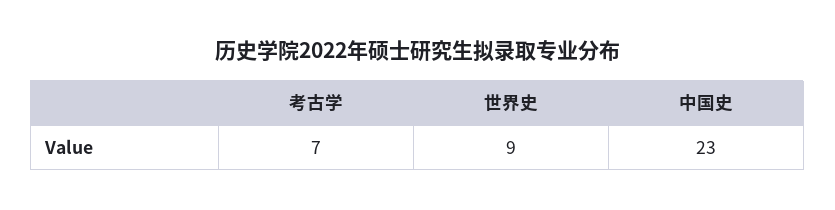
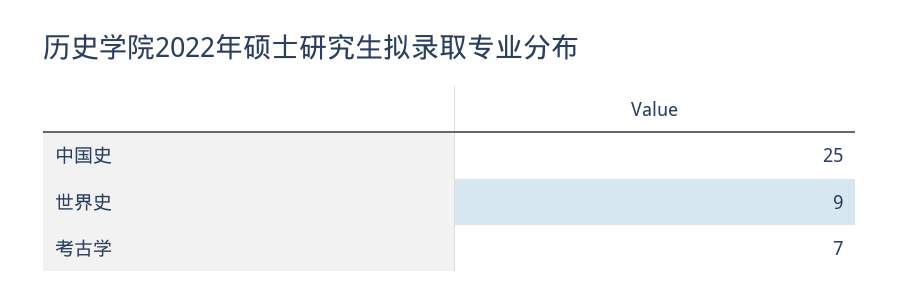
  {
    "考古学": 7,
    "世界史": 9,
-   "中国史": 23
+   "中国史": 25
  }

